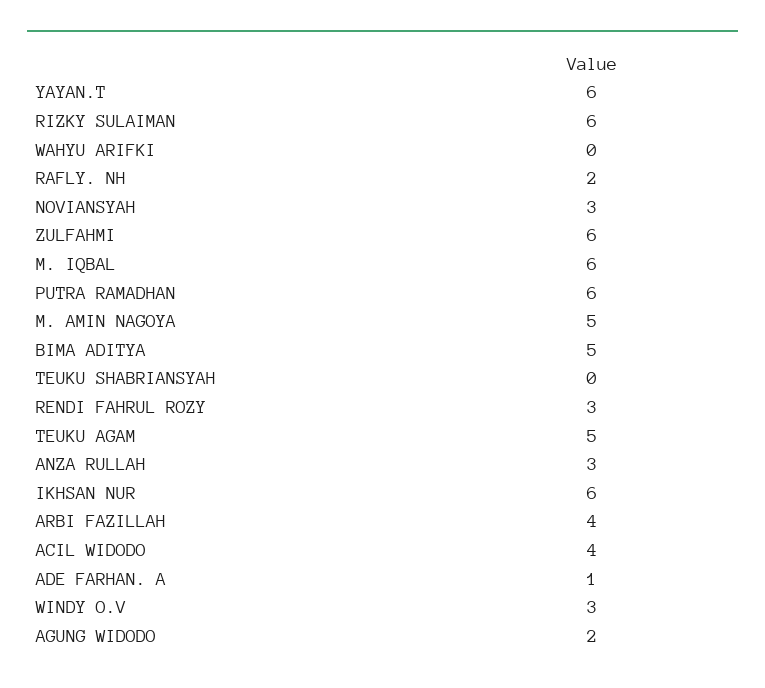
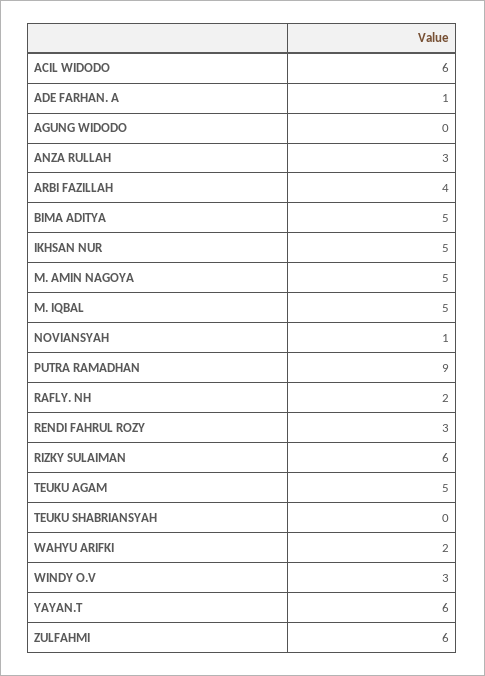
  {
    "YAYAN.T": 6,
    "RIZKY SULAIMAN": 6,
-   "WAHYU ARIFKI": 0,
+   "WAHYU ARIFKI": 2,
    "RAFLY. NH": 2,
-   "NOVIANSYAH": 3,
+   "NOVIANSYAH": 1,
    "ZULFAHMI": 6,
-   "M. IQBAL": 6,
+   "M. IQBAL": 5,
-   "PUTRA RAMADHAN": 6,
+   "PUTRA RAMADHAN": 9,
    "M. AMIN NAGOYA": 5,
    "BIMA ADITYA": 5,
    "TEUKU SHABRIANSYAH": 0,
    "RENDI FAHRUL ROZY": 3,
    "TEUKU AGAM": 5,
    "ANZA RULLAH": 3,
-   "IKHSAN NUR": 6,
+   "IKHSAN NUR": 5,
    "ARBI FAZILLAH": 4,
-   "ACIL WIDODO": 4,
+   "ACIL WIDODO": 6,
    "ADE FARHAN. A": 1,
    "WINDY O.V": 3,
-   "AGUNG WIDODO": 2
+   "AGUNG WIDODO": 0
  }

